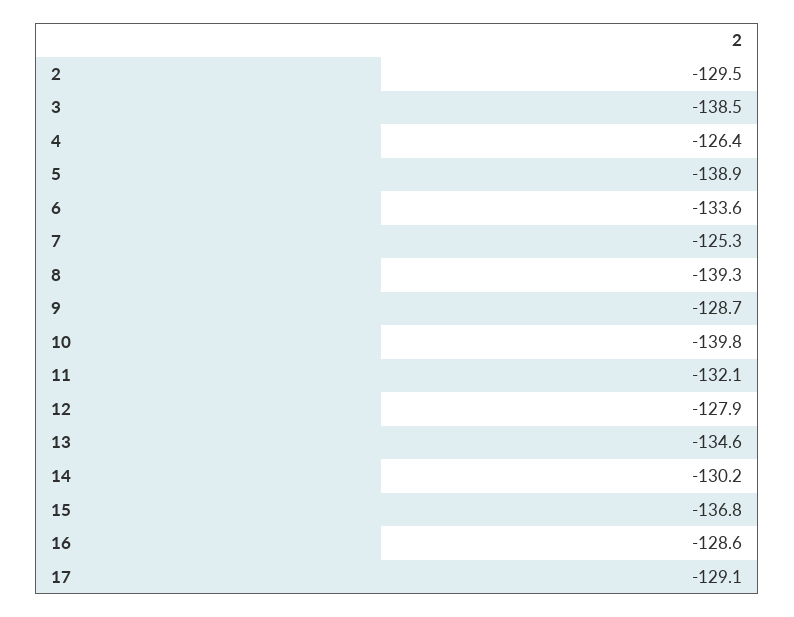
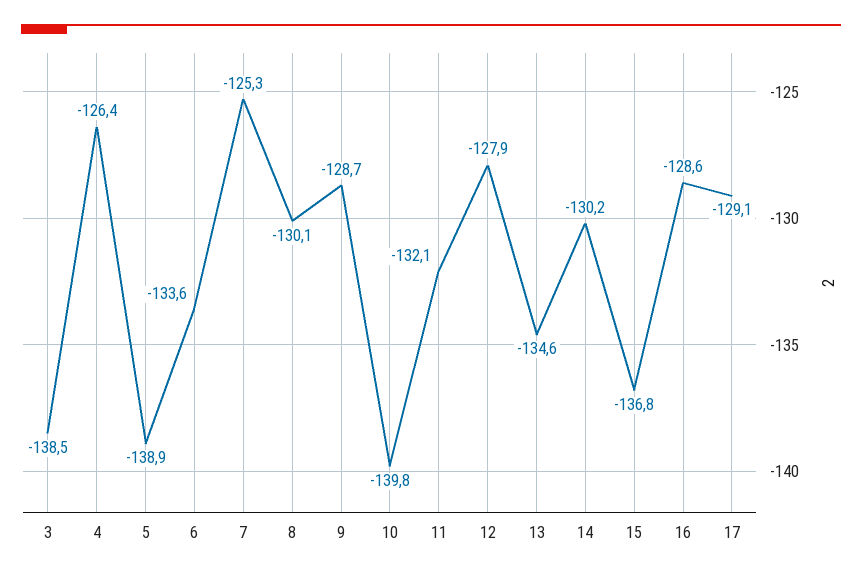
  {
-   "2": -129.5,
    "3": -138.5,
    "4": -126.4,
    "5": -138.9,
    "6": -133.6,
    "7": -125.3,
-   "8": -139.3,
+   "8": -130.1,
    "9": -128.7,
    "10": -139.8,
    "11": -132.1,
    "12": -127.9,
    "13": -134.6,
    "14": -130.2,
    "15": -136.8,
    "16": -128.6,
    "17": -129.1
  }

